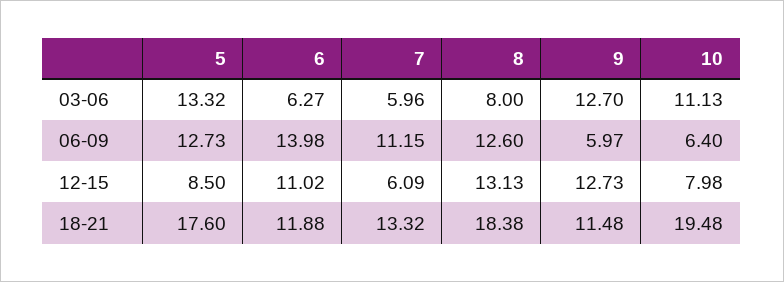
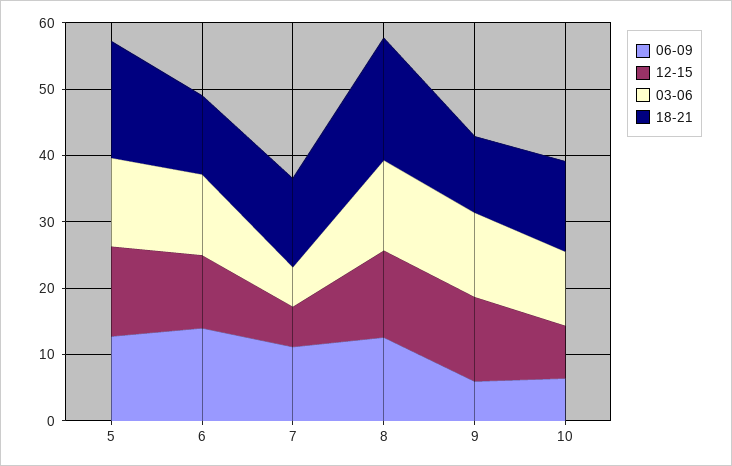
  {
    "03-06": {
      "5": 13.32,
-     "6": 6.27,
+     "6": 12,
      "7": 5.96,
-     "8": 8,
+     "8": 14,
      "9": 12.7,
      "10": 11.13
    },
    "06-09": {
      "5": 12.73,
      "6": 13.98,
      "7": 11.15,
      "8": 12.6,
      "9": 5.97,
      "10": 6.4
    },
    "12-15": {
-     "5": 8.5,
+     "5": 14,
      "6": 11.02,
      "7": 6.09,
      "8": 13.13,
      "9": 12.73,
      "10": 7.98
    },
    "18-21": {
      "5": 17.6,
      "6": 11.88,
      "7": 13.32,
      "8": 18.38,
      "9": 11.48,
-     "10": 19.48
+     "10": 14
    }
  }

